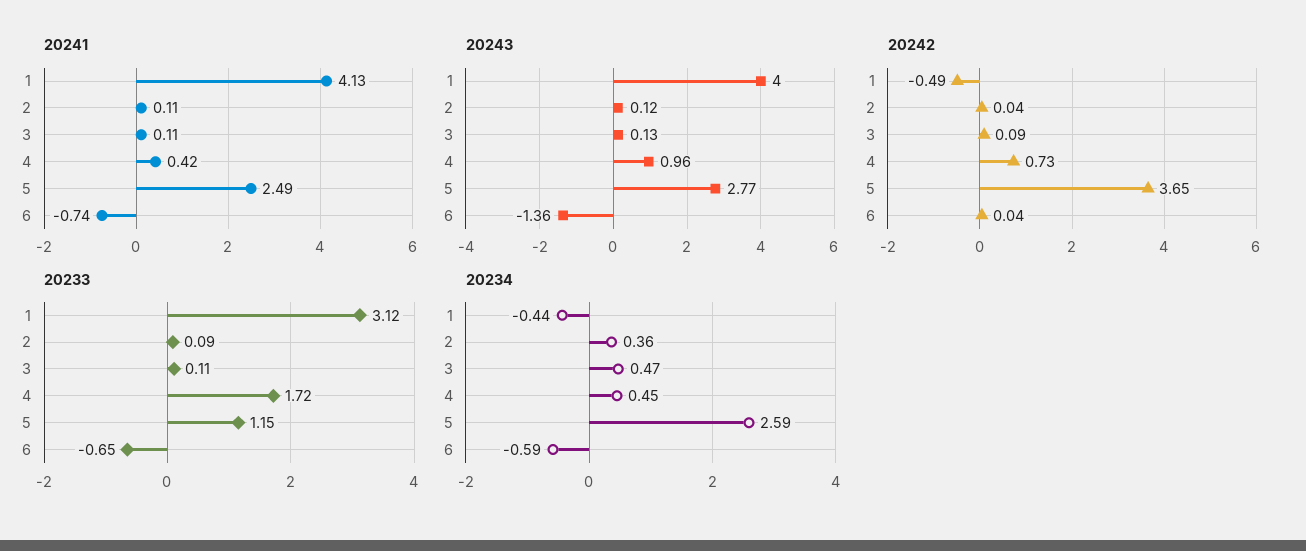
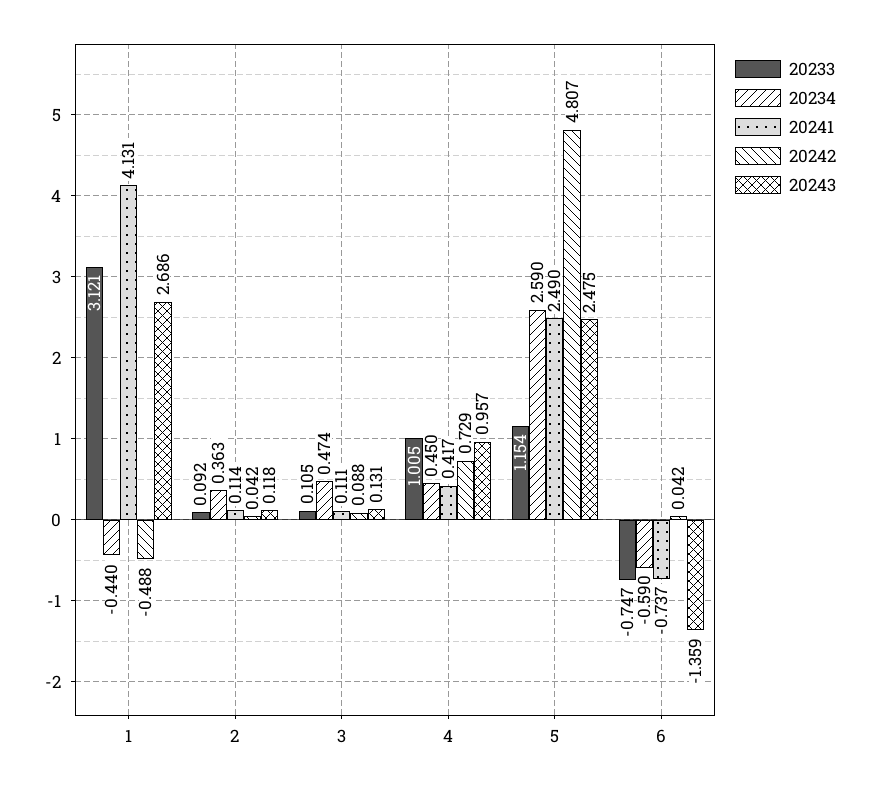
  {
    "20241": {
      "1": 4.131,
      "2": 0.114,
      "3": 0.111,
      "4": 0.417,
      "5": 2.49,
      "6": -0.737
    },
    "20243": {
-     "1": 4,
+     "1": 2.686,
      "2": 0.118,
      "3": 0.131,
      "4": 0.957,
-     "5": 2.77,
+     "5": 2.475,
      "6": -1.359
    },
    "20242": {
      "1": -0.488,
      "2": 0.042,
      "3": 0.088,
      "4": 0.729,
-     "5": 3.65,
+     "5": 4.807,
      "6": 0.042
    },
    "20233": {
      "1": 3.121,
      "2": 0.092,
      "3": 0.105,
-     "4": 1.72,
+     "4": 1.005,
      "5": 1.154,
-     "6": -0.65
+     "6": -0.747
    },
    "20234": {
      "1": -0.44,
      "2": 0.363,
      "3": 0.474,
      "4": 0.45,
      "5": 2.59,
      "6": -0.59
    }
  }

